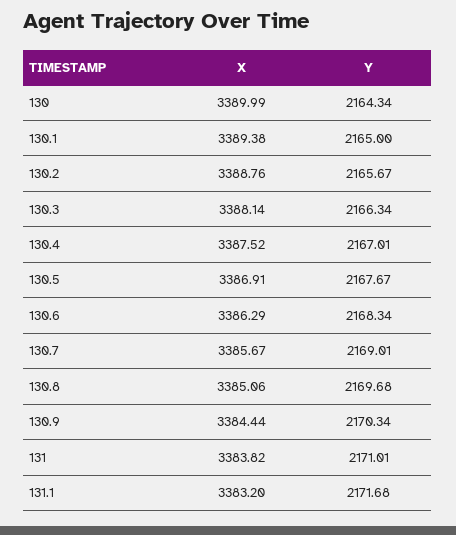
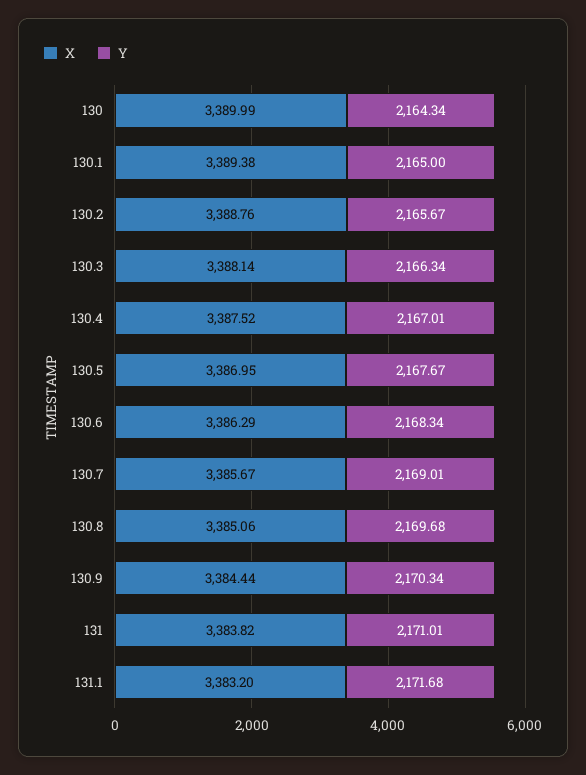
  {
    "X": {
      "130": 3389.99,
      "130.1": 3389.38,
      "130.2": 3388.76,
      "130.3": 3388.14,
      "130.4": 3387.52,
-     "130.5": 3386.91,
+     "130.5": 3386.95,
      "130.6": 3386.29,
      "130.7": 3385.67,
      "130.8": 3385.06,
      "130.9": 3384.44,
      "131": 3383.82,
      "131.1": 3383.2
    },
    "Y": {
      "130": 2164.34,
      "130.1": 2165,
      "130.2": 2165.67,
      "130.3": 2166.34,
      "130.4": 2167.01,
      "130.5": 2167.67,
      "130.6": 2168.34,
      "130.7": 2169.01,
      "130.8": 2169.68,
      "130.9": 2170.34,
      "131": 2171.01,
      "131.1": 2171.68
    }
  }

